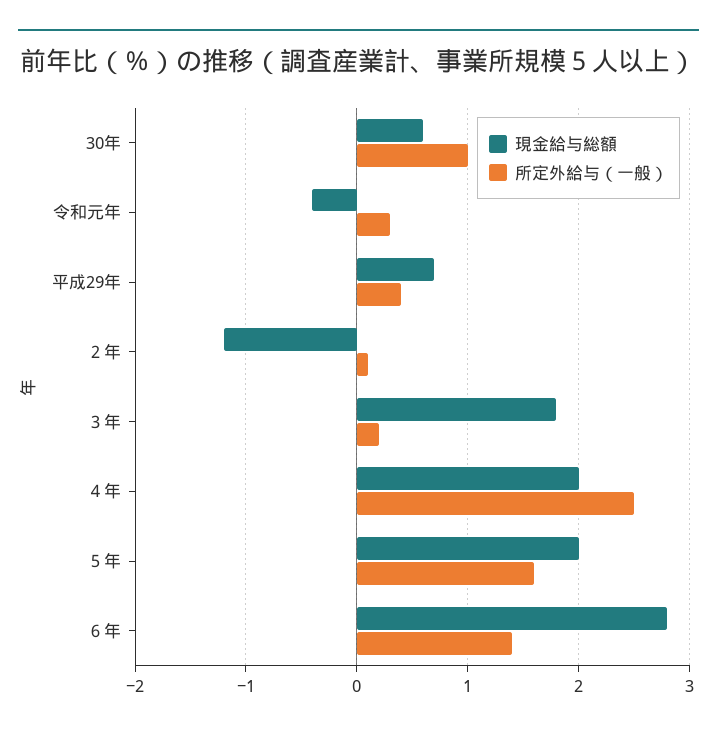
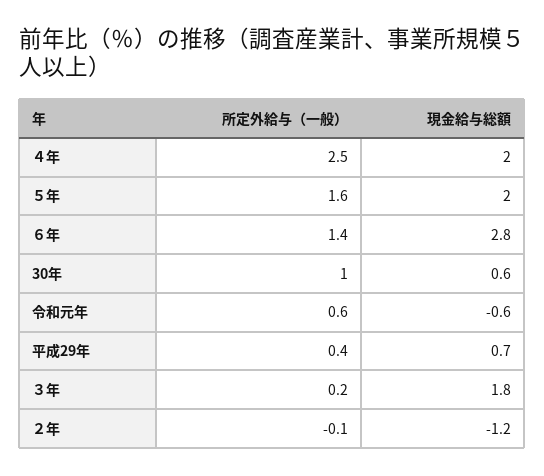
  {
    "現金給与総額": {
      "30年": 0.6,
-     "令和元年": -0.4,
+     "令和元年": -0.6,
      "平成29年": 0.7,
      "２年": -1.2,
      "３年": 1.8,
      "４年": 2,
      "５年": 2,
      "６年": 2.8
    },
    "所定外給与（一般）": {
      "30年": 1,
-     "令和元年": 0.3,
+     "令和元年": 0.6,
      "平成29年": 0.4,
-     "２年": 0.1,
+     "２年": -0.1,
      "３年": 0.2,
      "４年": 2.5,
      "５年": 1.6,
      "６年": 1.4
    }
  }

